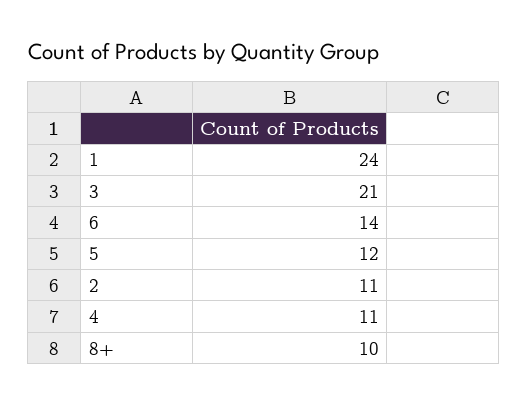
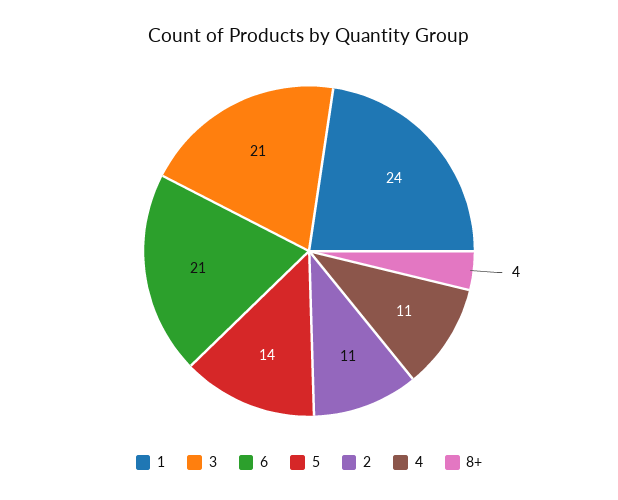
  {
    "1": 24,
    "3": 21,
-   "6": 14,
+   "6": 21,
-   "5": 12,
+   "5": 14,
    "2": 11,
    "4": 11,
-   "8+": 10
+   "8+": 4
  }

